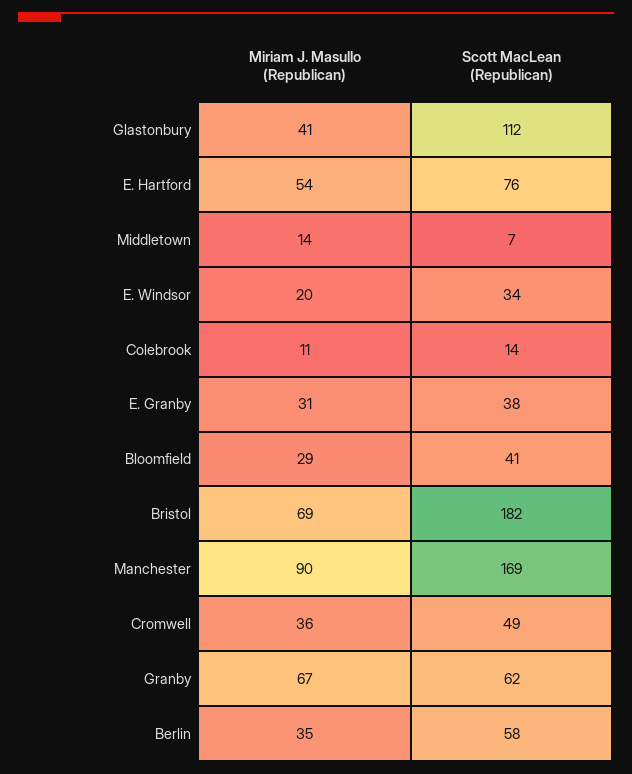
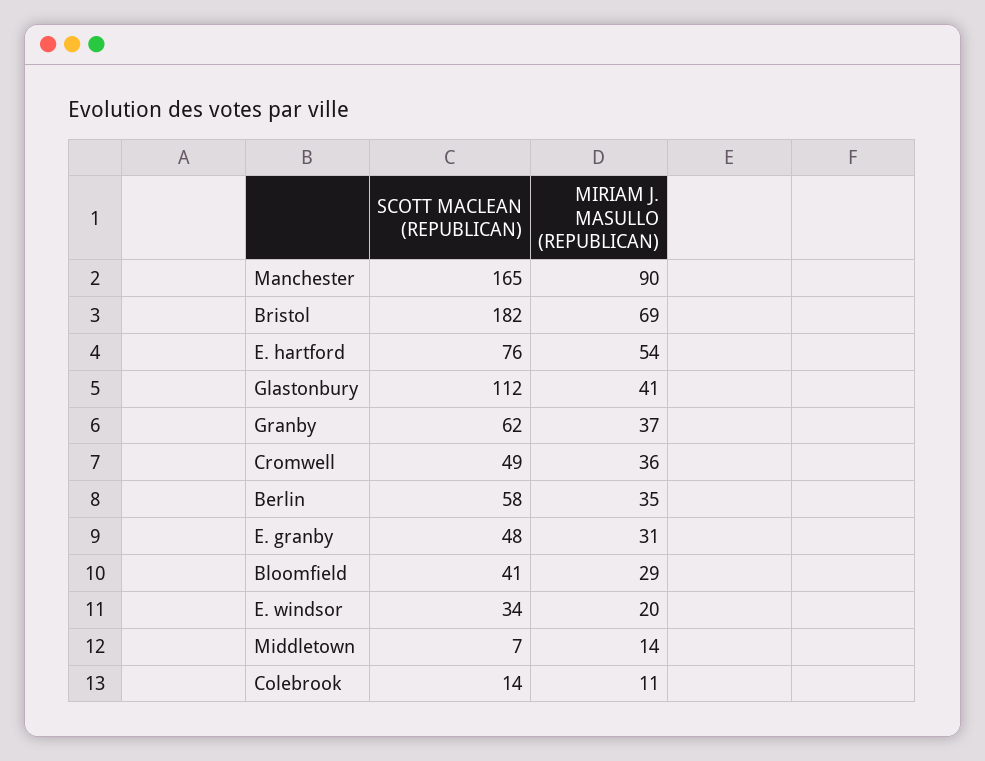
  {
    "Miriam J. Masullo (Republican)": {
      "Glastonbury": 41,
      "E. Hartford": 54,
      "Middletown": 14,
      "E. Windsor": 20,
      "Colebrook": 11,
      "E. Granby": 31,
      "Bloomfield": 29,
      "Bristol": 69,
      "Manchester": 90,
      "Cromwell": 36,
-     "Granby": 67,
+     "Granby": 37,
      "Berlin": 35
    },
    "Scott MacLean (Republican)": {
      "Glastonbury": 112,
      "E. Hartford": 76,
      "Middletown": 7,
      "E. Windsor": 34,
      "Colebrook": 14,
-     "E. Granby": 38,
+     "E. Granby": 48,
      "Bloomfield": 41,
      "Bristol": 182,
-     "Manchester": 169,
+     "Manchester": 165,
      "Cromwell": 49,
      "Granby": 62,
      "Berlin": 58
    }
  }

